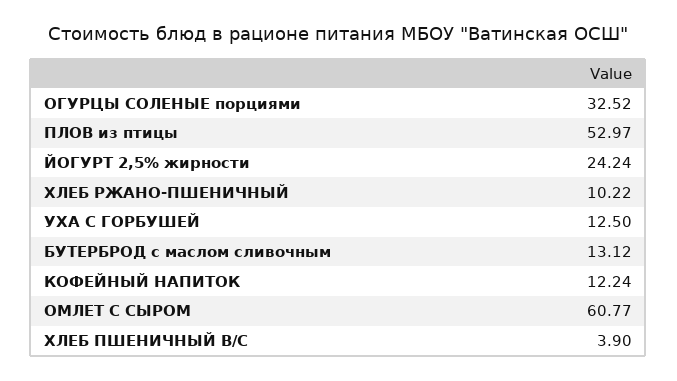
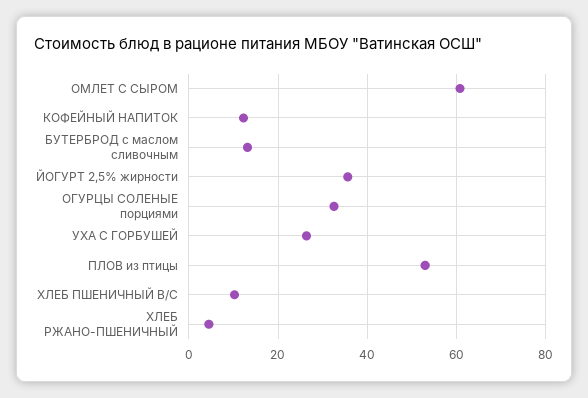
  {
    "ОГУРЦЫ СОЛЕНЫЕ порциями": 32.52,
    "ПЛОВ из птицы": 52.97,
-   "ЙОГУРТ 2,5% жирности": 24.24,
+   "ЙОГУРТ 2,5% жирности": 36,
-   "ХЛЕБ РЖАНО-ПШЕНИЧНЫЙ": 10.22,
+   "ХЛЕБ РЖАНО-ПШЕНИЧНЫЙ": 4,
-   "УХА С ГОРБУШЕЙ": 12.5,
+   "УХА С ГОРБУШЕЙ": 26,
    "БУТЕРБРОД с маслом сливочным": 13.12,
    "КОФЕЙНЫЙ НАПИТОК": 12.24,
    "ОМЛЕТ С СЫРОМ": 60.77,
-   "ХЛЕБ ПШЕНИЧНЫЙ В/С": 3.9
+   "ХЛЕБ ПШЕНИЧНЫЙ В/С": 10
  }

